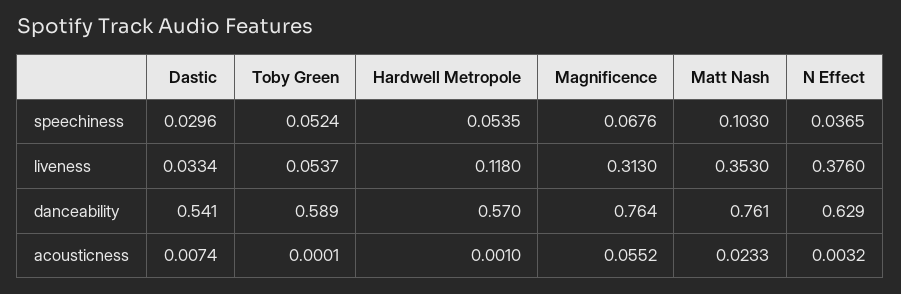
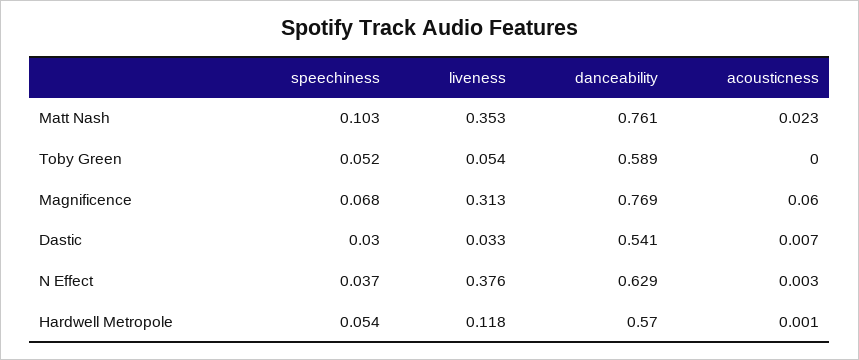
  {
    "Dastic": {
      "speechiness": 0.0296,
      "liveness": 0.0334,
      "danceability": 0.541,
      "acousticness": 0.0074
    },
    "Toby Green": {
      "speechiness": 0.0524,
      "liveness": 0.0537,
      "danceability": 0.589,
      "acousticness": 0.0001
    },
    "Hardwell Metropole": {
      "speechiness": 0.0535,
      "liveness": 0.118,
      "danceability": 0.57,
      "acousticness": 0.001
    },
    "Magnificence": {
      "speechiness": 0.0676,
      "liveness": 0.313,
-     "danceability": 0.764,
+     "danceability": 0.769,
-     "acousticness": 0.0552
+     "acousticness": 0.06
    },
    "Matt Nash": {
      "speechiness": 0.103,
      "liveness": 0.353,
      "danceability": 0.761,
      "acousticness": 0.0233
    },
    "N Effect": {
      "speechiness": 0.0365,
      "liveness": 0.376,
      "danceability": 0.629,
      "acousticness": 0.0032
    }
  }

